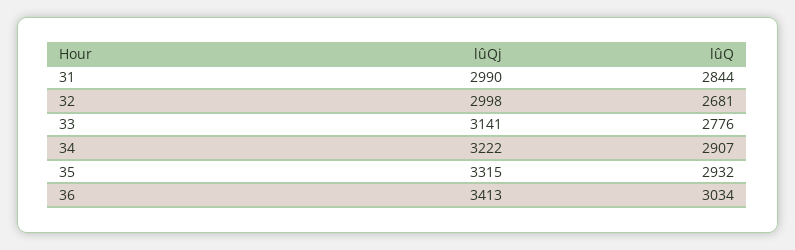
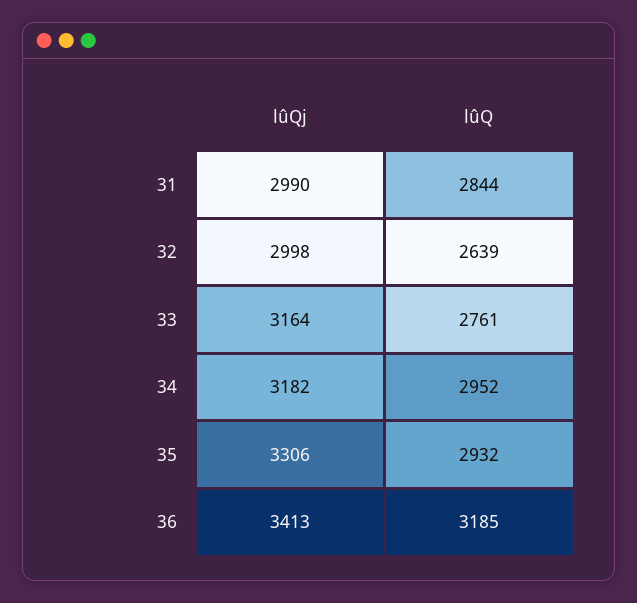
  {
    "lûQj": {
      "31": 2990,
      "32": 2998,
-     "33": 3141,
+     "33": 3164,
-     "34": 3222,
+     "34": 3182,
-     "35": 3315,
+     "35": 3306,
      "36": 3413
    },
    "lûQ": {
      "31": 2844,
-     "32": 2681,
+     "32": 2639,
-     "33": 2776,
+     "33": 2761,
-     "34": 2907,
+     "34": 2952,
      "35": 2932,
-     "36": 3034
+     "36": 3185
    }
  }

